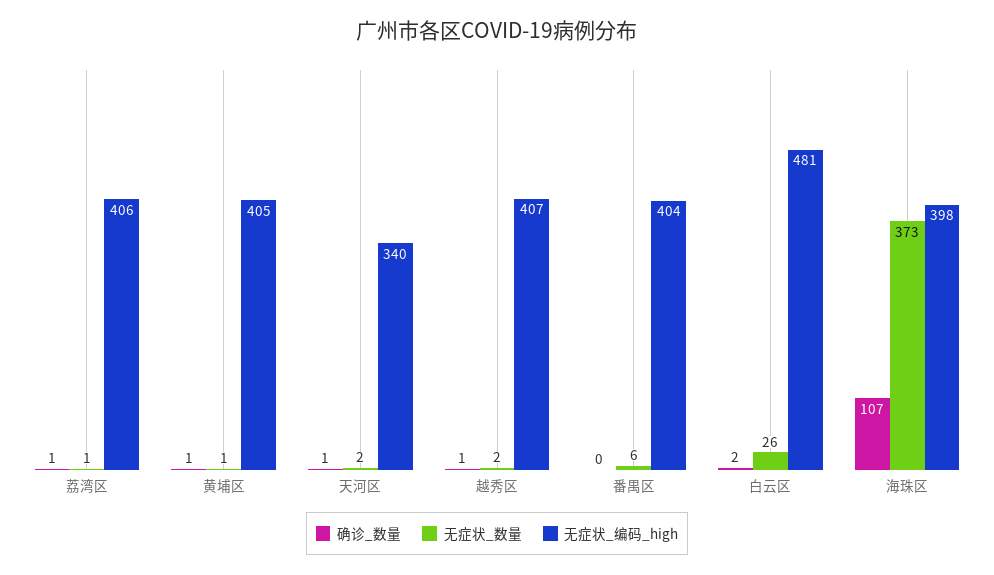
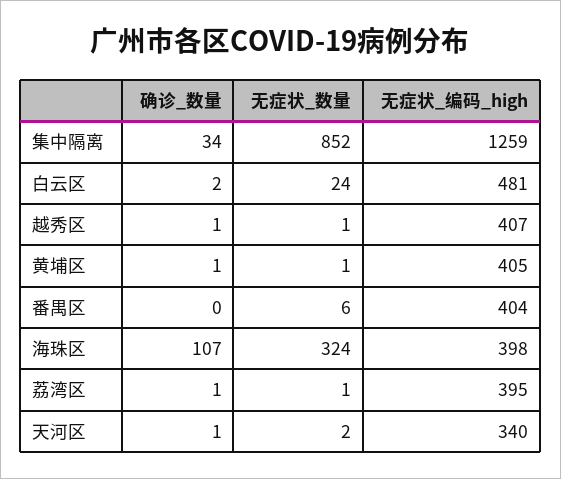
  {
    "确诊_数量": {
      "荔湾区": 1,
      "黄埔区": 1,
      "天河区": 1,
      "越秀区": 1,
      "番禺区": 0,
      "白云区": 2,
-     "海珠区": 107
+     "海珠区": 107,
+     "集中隔离": 34
    },
    "无症状_数量": {
      "荔湾区": 1,
      "黄埔区": 1,
      "天河区": 2,
-     "越秀区": 2,
+     "越秀区": 1,
      "番禺区": 6,
-     "白云区": 26,
+     "白云区": 24,
-     "海珠区": 373
+     "海珠区": 324,
+     "集中隔离": 852
    },
    "无症状_编码_high": {
-     "荔湾区": 406,
+     "荔湾区": 395,
      "黄埔区": 405,
      "天河区": 340,
      "越秀区": 407,
      "番禺区": 404,
      "白云区": 481,
-     "海珠区": 398
+     "海珠区": 398,
+     "集中隔离": 1259
    }
  }

